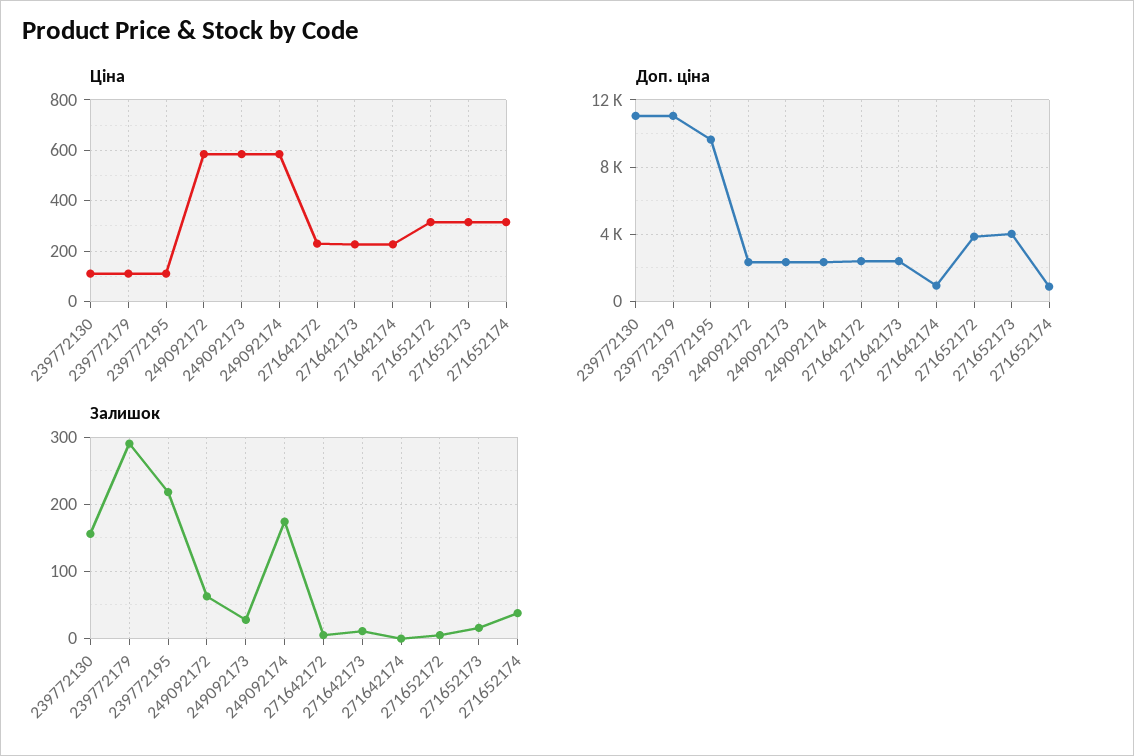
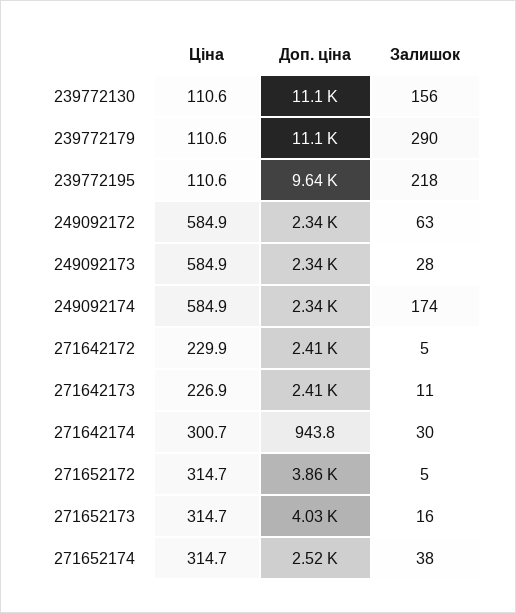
  {
    "Ціна": {
      "239772130": 110.6,
      "239772179": 110.6,
      "239772195": 110.6,
      "249092172": 584.9,
      "249092173": 584.9,
      "249092174": 584.9,
      "271642172": 229.9,
      "271642173": 226.9,
-     "271642174": 225,
+     "271642174": 300.7,
      "271652172": 314.7,
      "271652173": 314.7,
      "271652174": 314.7
    },
    "Доп. ціна": {
      "239772130": 11100,
      "239772179": 11100,
      "239772195": 9640,
      "249092172": 2340,
      "249092173": 2340,
      "249092174": 2340,
      "271642172": 2410,
      "271642173": 2410,
      "271642174": 943.8,
      "271652172": 3860,
      "271652173": 4030,
-     "271652174": 1000
+     "271652174": 2520
    },
    "Залишок": {
      "239772130": 156,
      "239772179": 290,
      "239772195": 218,
      "249092172": 63,
      "249092173": 28,
      "249092174": 174,
      "271642172": 5,
      "271642173": 11,
-     "271642174": 0,
+     "271642174": 30,
      "271652172": 5,
      "271652173": 16,
      "271652174": 38
    }
  }

